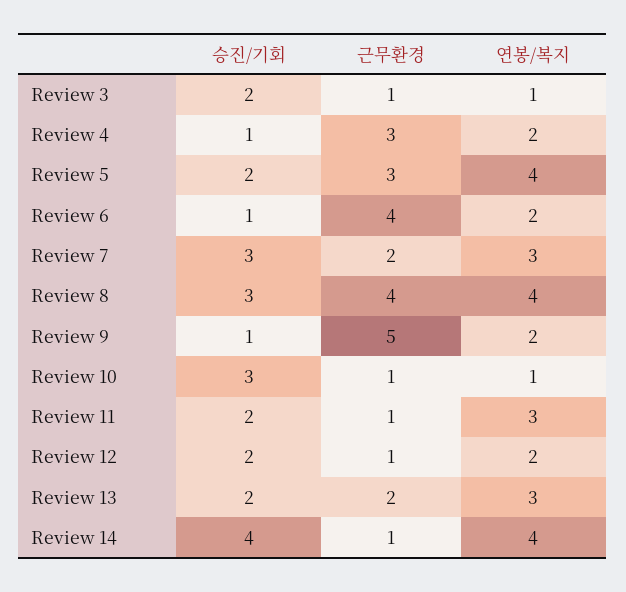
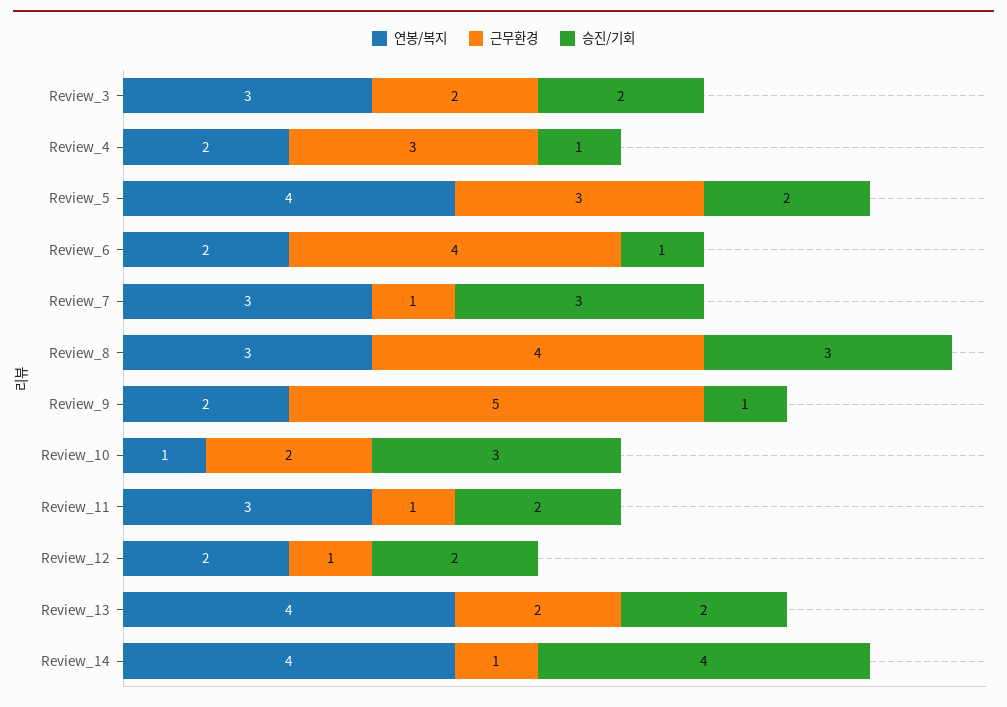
  {
    "승진/기회": {
      "Review 3": 2,
      "Review 4": 1,
      "Review 5": 2,
      "Review 6": 1,
      "Review 7": 3,
      "Review 8": 3,
      "Review 9": 1,
      "Review 10": 3,
      "Review 11": 2,
      "Review 12": 2,
      "Review 13": 2,
      "Review 14": 4
    },
    "근무환경": {
-     "Review 3": 1,
+     "Review 3": 2,
      "Review 4": 3,
      "Review 5": 3,
      "Review 6": 4,
-     "Review 7": 2,
+     "Review 7": 1,
      "Review 8": 4,
      "Review 9": 5,
-     "Review 10": 1,
+     "Review 10": 2,
      "Review 11": 1,
      "Review 12": 1,
      "Review 13": 2,
      "Review 14": 1
    },
    "연봉/복지": {
-     "Review 3": 1,
+     "Review 3": 3,
      "Review 4": 2,
      "Review 5": 4,
      "Review 6": 2,
      "Review 7": 3,
-     "Review 8": 4,
+     "Review 8": 3,
      "Review 9": 2,
      "Review 10": 1,
      "Review 11": 3,
      "Review 12": 2,
-     "Review 13": 3,
+     "Review 13": 4,
      "Review 14": 4
    }
  }

